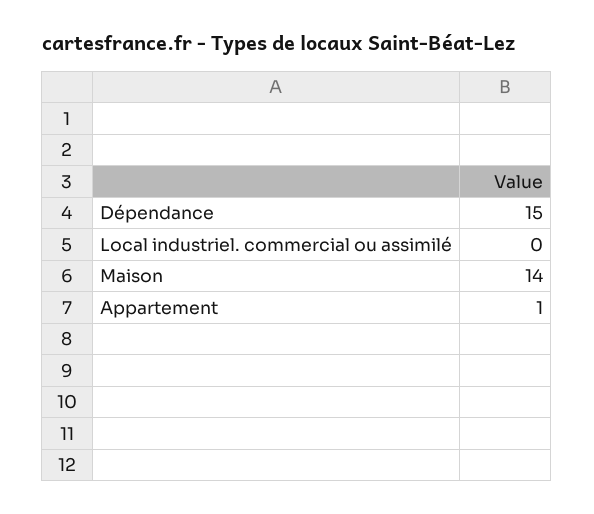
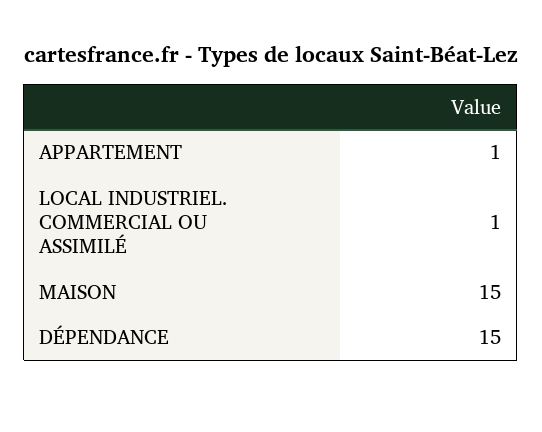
  {
    "Dépendance": 15,
-   "Local industriel. commercial ou assimilé": 0,
+   "Local industriel. commercial ou assimilé": 1,
-   "Maison": 14,
+   "Maison": 15,
    "Appartement": 1
  }

